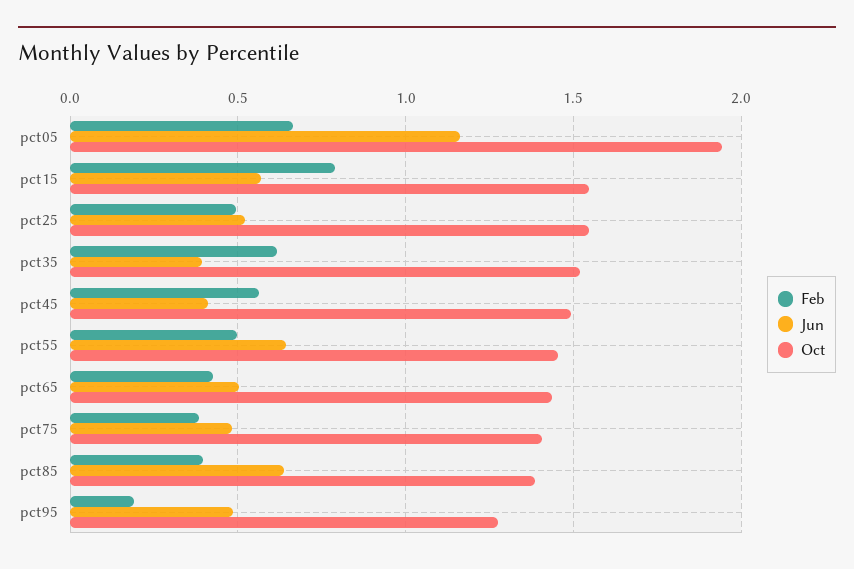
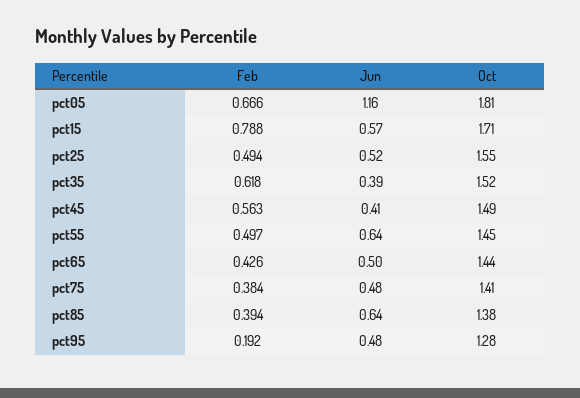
  {
    "Feb": {
      "pct05": 0.666,
      "pct15": 0.788,
      "pct25": 0.494,
      "pct35": 0.618,
      "pct45": 0.563,
      "pct55": 0.497,
      "pct65": 0.426,
      "pct75": 0.384,
      "pct85": 0.394,
      "pct95": 0.192
    },
    "Jun": {
      "pct05": 1.16,
      "pct15": 0.57,
      "pct25": 0.52,
      "pct35": 0.39,
      "pct45": 0.41,
      "pct55": 0.64,
      "pct65": 0.5,
      "pct75": 0.48,
      "pct85": 0.64,
      "pct95": 0.48
    },
    "Oct": {
-     "pct05": 1.95,
+     "pct05": 1.81,
-     "pct15": 1.55,
+     "pct15": 1.71,
      "pct25": 1.55,
      "pct35": 1.52,
      "pct45": 1.49,
      "pct55": 1.45,
      "pct65": 1.44,
      "pct75": 1.41,
      "pct85": 1.38,
      "pct95": 1.28
    }
  }

